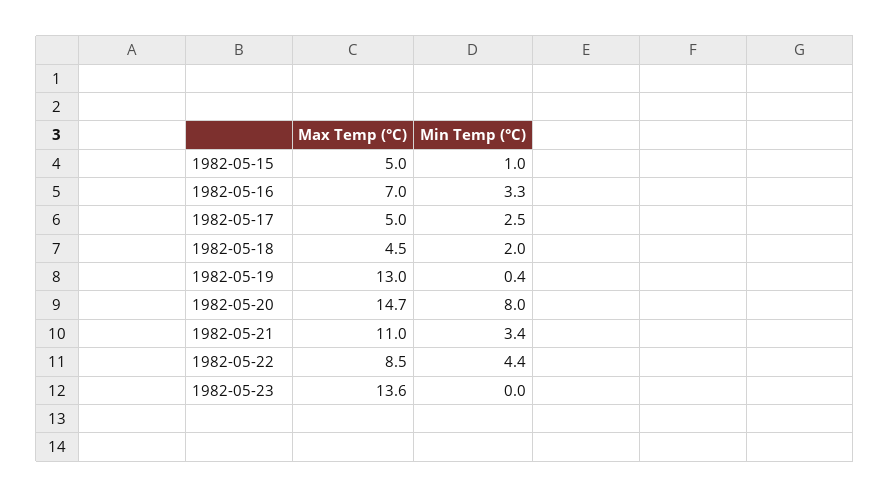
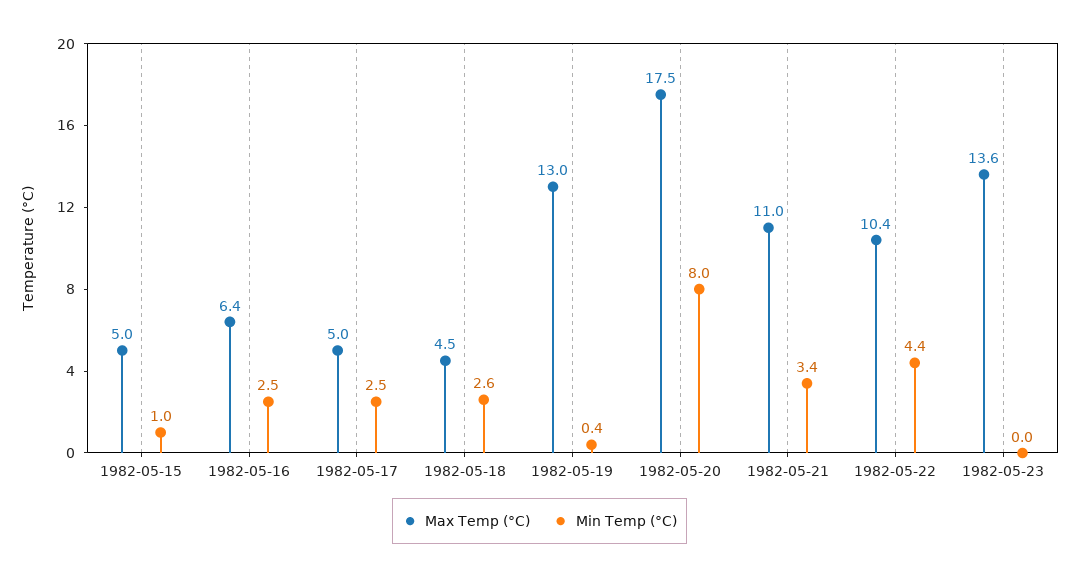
  {
    "Max Temp (°C)": {
      "1982-05-15": 5,
-     "1982-05-16": 7,
+     "1982-05-16": 6.4,
      "1982-05-17": 5,
      "1982-05-18": 4.5,
      "1982-05-19": 13,
-     "1982-05-20": 14.7,
+     "1982-05-20": 17.5,
      "1982-05-21": 11,
-     "1982-05-22": 8.5,
+     "1982-05-22": 10.4,
      "1982-05-23": 13.6
    },
    "Min Temp (°C)": {
      "1982-05-15": 1,
-     "1982-05-16": 3.3,
+     "1982-05-16": 2.5,
      "1982-05-17": 2.5,
-     "1982-05-18": 2,
+     "1982-05-18": 2.6,
      "1982-05-19": 0.4,
      "1982-05-20": 8,
      "1982-05-21": 3.4,
      "1982-05-22": 4.4,
      "1982-05-23": 0
    }
  }

